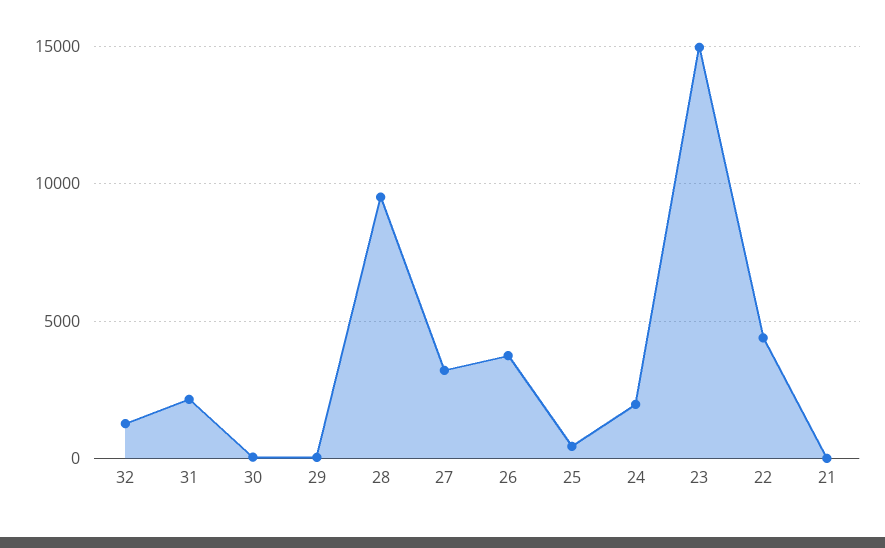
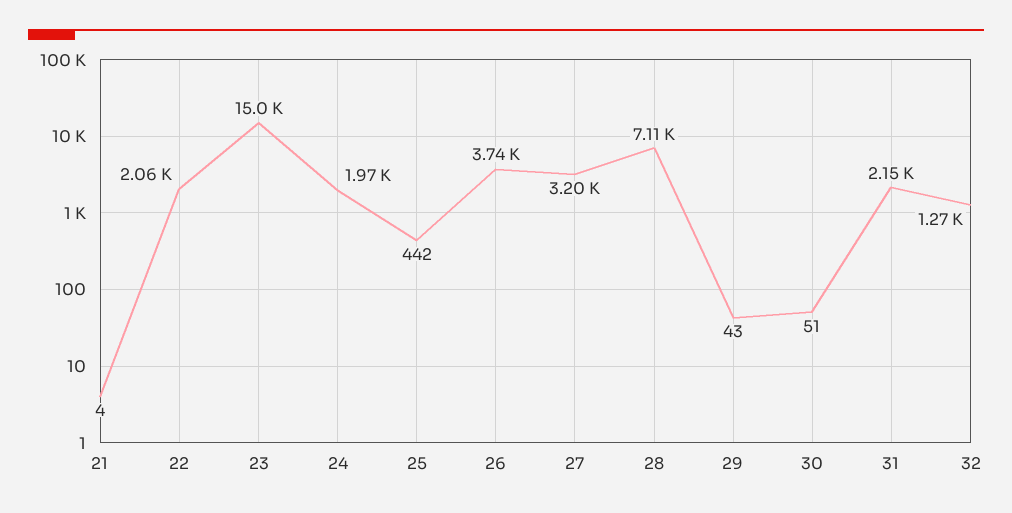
  {
    "32": 1270,
    "31": 2150,
    "30": 51,
    "29": 43,
-   "28": 9500,
+   "28": 7110,
    "27": 3200,
    "26": 3740,
    "25": 442,
    "24": 1970,
    "23": 15000,
-   "22": 4500,
+   "22": 2060,
    "21": 4
  }

